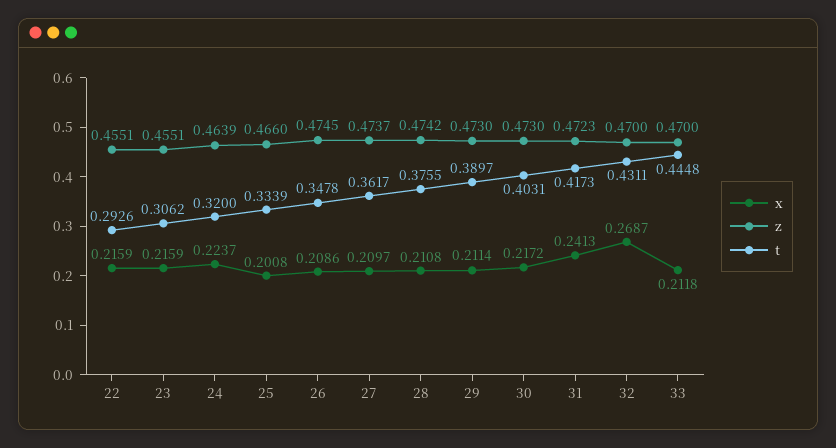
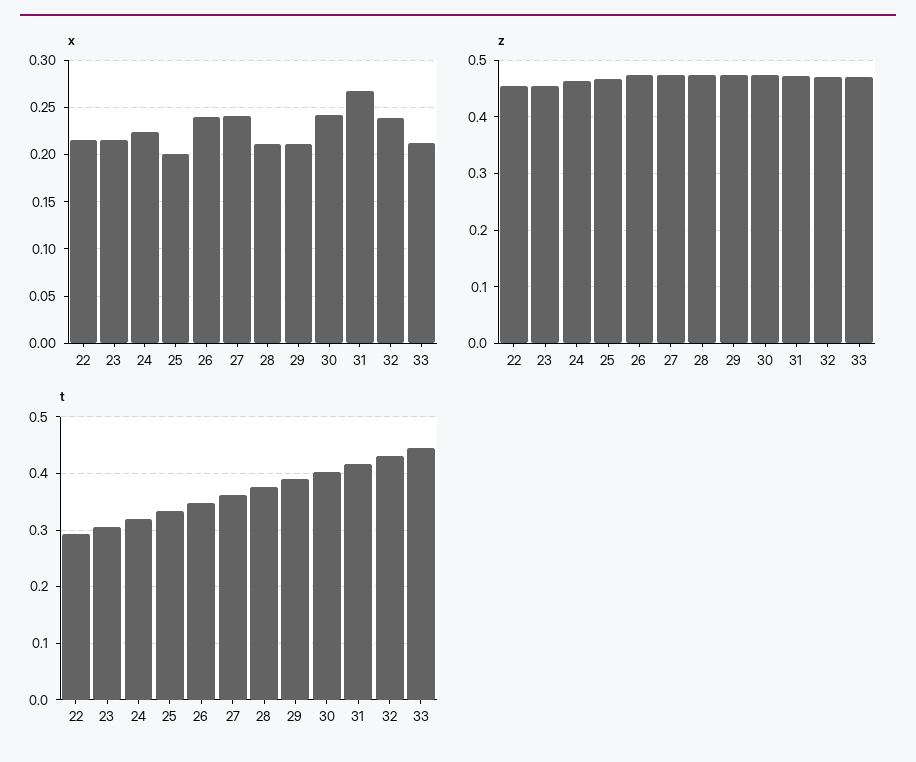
  {
    "x": {
      "22": 0.2159,
      "23": 0.2159,
      "24": 0.2237,
      "25": 0.2008,
-     "26": 0.2086,
+     "26": 0.24,
-     "27": 0.2097,
+     "27": 0.24,
      "28": 0.2108,
      "29": 0.2114,
-     "30": 0.2172,
+     "30": 0.24,
-     "31": 0.2413,
+     "31": 0.27,
-     "32": 0.2687,
+     "32": 0.24,
      "33": 0.2118
    },
    "z": {
      "22": 0.4551,
      "23": 0.4551,
      "24": 0.4639,
      "25": 0.466,
      "26": 0.4745,
      "27": 0.4737,
      "28": 0.4742,
      "29": 0.473,
      "30": 0.473,
      "31": 0.4723,
      "32": 0.47,
      "33": 0.47
    },
    "t": {
      "22": 0.2926,
      "23": 0.3062,
      "24": 0.32,
      "25": 0.3339,
      "26": 0.3478,
      "27": 0.3617,
      "28": 0.3755,
      "29": 0.3897,
      "30": 0.4031,
      "31": 0.4173,
      "32": 0.4311,
      "33": 0.4448
    }
  }

